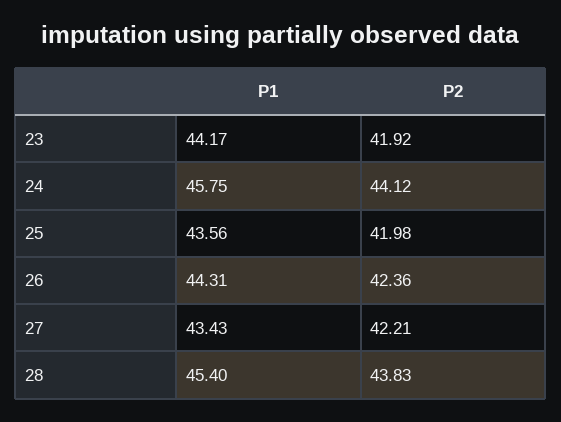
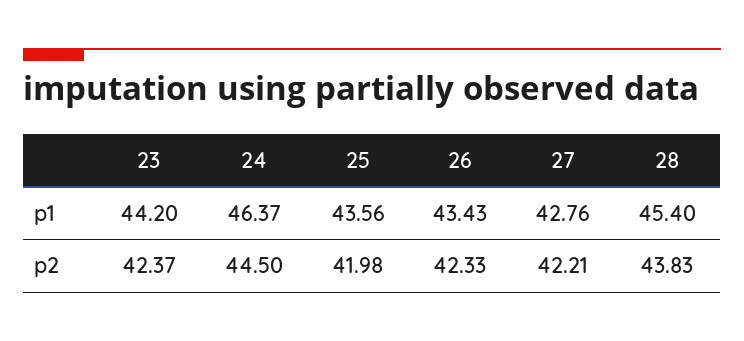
  {
    "P1": {
-     "23": 44.17,
+     "23": 44.2,
-     "24": 45.75,
+     "24": 46.37,
      "25": 43.56,
-     "26": 44.31,
+     "26": 43.43,
-     "27": 43.43,
+     "27": 42.76,
      "28": 45.4
    },
    "P2": {
-     "23": 41.92,
+     "23": 42.37,
-     "24": 44.12,
+     "24": 44.5,
      "25": 41.98,
-     "26": 42.36,
+     "26": 42.33,
      "27": 42.21,
      "28": 43.83
    }
  }

